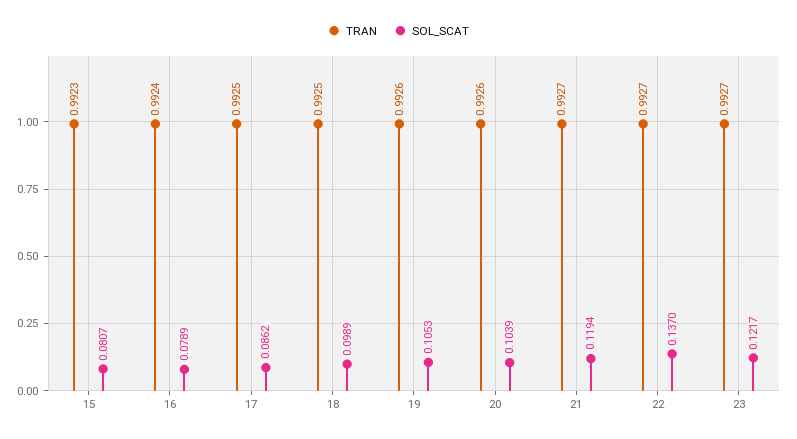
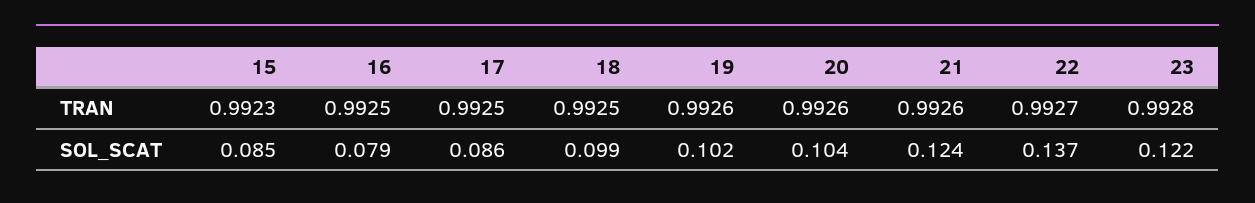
  {
    "TRAN": {
      "15": 0.9923,
-     "16": 0.9924,
+     "16": 0.9925,
      "17": 0.9925,
      "18": 0.9925,
      "19": 0.9926,
      "20": 0.9926,
-     "21": 0.9927,
+     "21": 0.9926,
      "22": 0.9927,
-     "23": 0.9927
+     "23": 0.9928
    },
    "SOL_SCAT": {
-     "15": 0.0807,
+     "15": 0.085,
      "16": 0.0789,
      "17": 0.0862,
      "18": 0.0989,
-     "19": 0.1053,
+     "19": 0.102,
      "20": 0.1039,
-     "21": 0.1194,
+     "21": 0.124,
      "22": 0.137,
      "23": 0.1217
    }
  }

